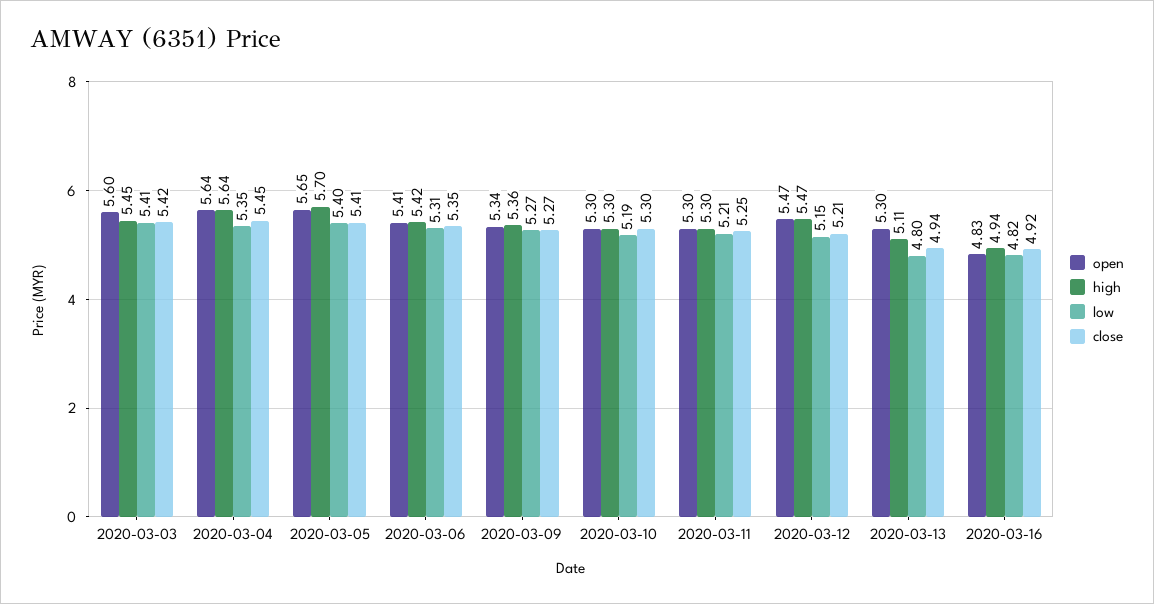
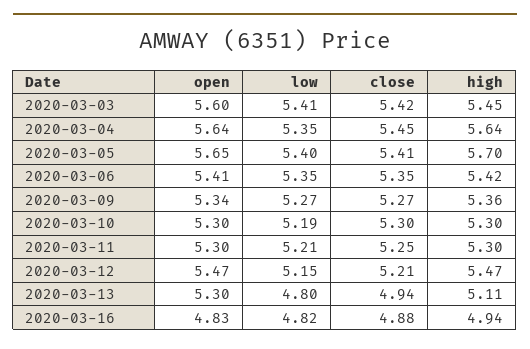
  {
    "open": {
      "2020-03-03": 5.6,
      "2020-03-04": 5.64,
      "2020-03-05": 5.65,
      "2020-03-06": 5.41,
      "2020-03-09": 5.34,
      "2020-03-10": 5.3,
      "2020-03-11": 5.3,
      "2020-03-12": 5.47,
      "2020-03-13": 5.3,
      "2020-03-16": 4.83
    },
    "high": {
      "2020-03-03": 5.45,
      "2020-03-04": 5.64,
      "2020-03-05": 5.7,
      "2020-03-06": 5.42,
      "2020-03-09": 5.36,
      "2020-03-10": 5.3,
      "2020-03-11": 5.3,
      "2020-03-12": 5.47,
      "2020-03-13": 5.11,
      "2020-03-16": 4.94
    },
    "low": {
      "2020-03-03": 5.41,
      "2020-03-04": 5.35,
      "2020-03-05": 5.4,
-     "2020-03-06": 5.31,
+     "2020-03-06": 5.35,
      "2020-03-09": 5.27,
      "2020-03-10": 5.19,
      "2020-03-11": 5.21,
      "2020-03-12": 5.15,
      "2020-03-13": 4.8,
      "2020-03-16": 4.82
    },
    "close": {
      "2020-03-03": 5.42,
      "2020-03-04": 5.45,
      "2020-03-05": 5.41,
      "2020-03-06": 5.35,
      "2020-03-09": 5.27,
      "2020-03-10": 5.3,
      "2020-03-11": 5.25,
      "2020-03-12": 5.21,
      "2020-03-13": 4.94,
-     "2020-03-16": 4.92
+     "2020-03-16": 4.88
    }
  }

